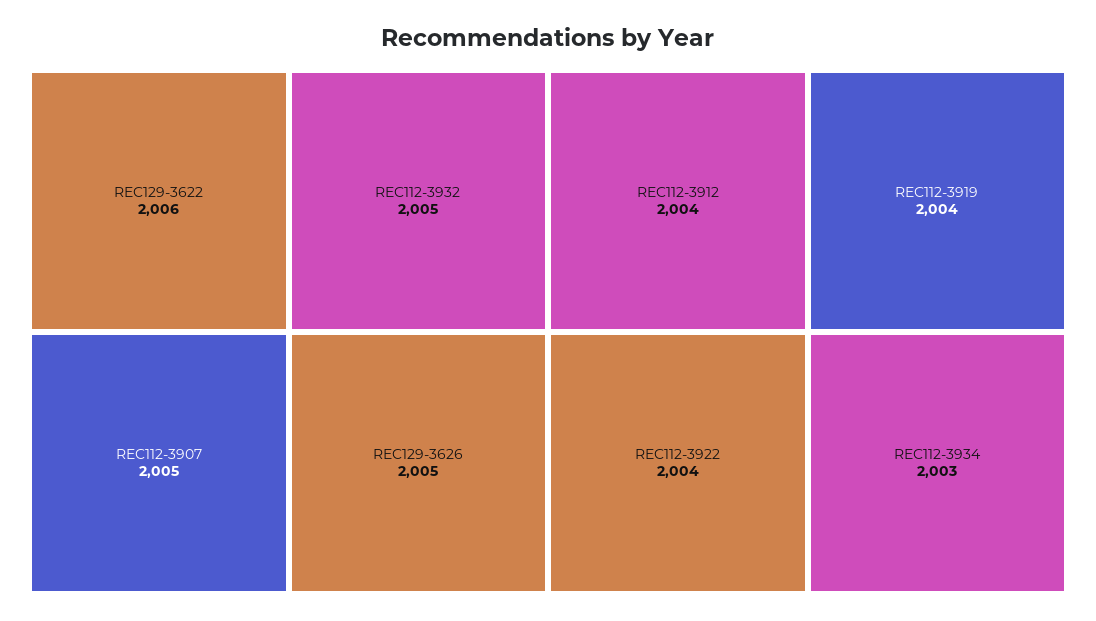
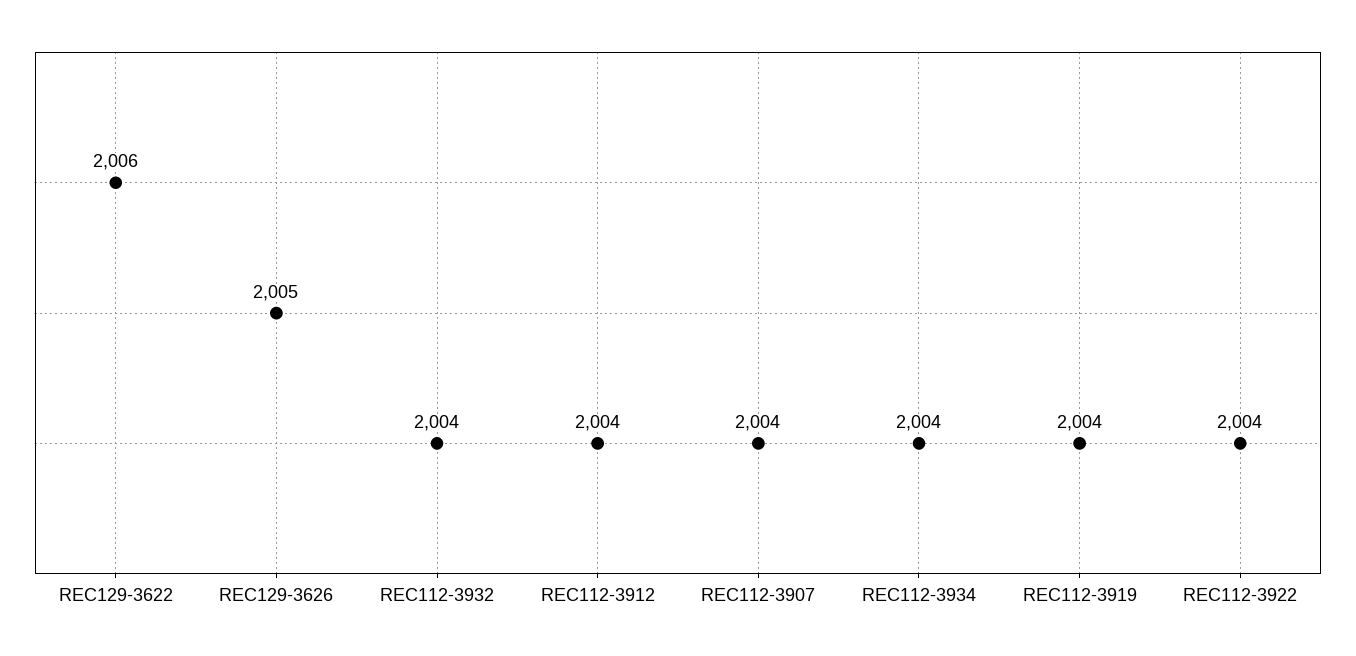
  {
    "REC129-3622": 2006,
-   "REC112-3932": 2005,
+   "REC112-3932": 2004,
-   "REC112-3907": 2005,
+   "REC112-3907": 2004,
    "REC129-3626": 2005,
    "REC112-3912": 2004,
    "REC112-3919": 2004,
    "REC112-3922": 2004,
-   "REC112-3934": 2003
+   "REC112-3934": 2004
  }

